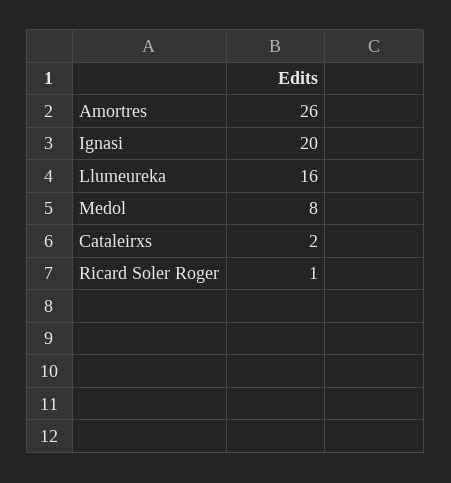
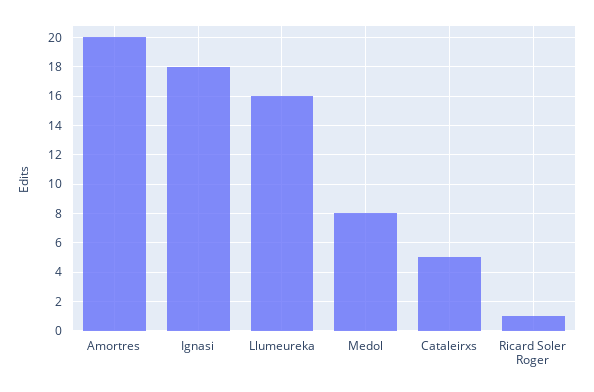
  {
-   "Amortres": 26,
+   "Amortres": 20,
-   "Ignasi": 20,
+   "Ignasi": 18,
    "Llumeureka": 16,
    "Medol": 8,
-   "Cataleirxs": 2,
+   "Cataleirxs": 5,
    "Ricard Soler Roger": 1
  }

